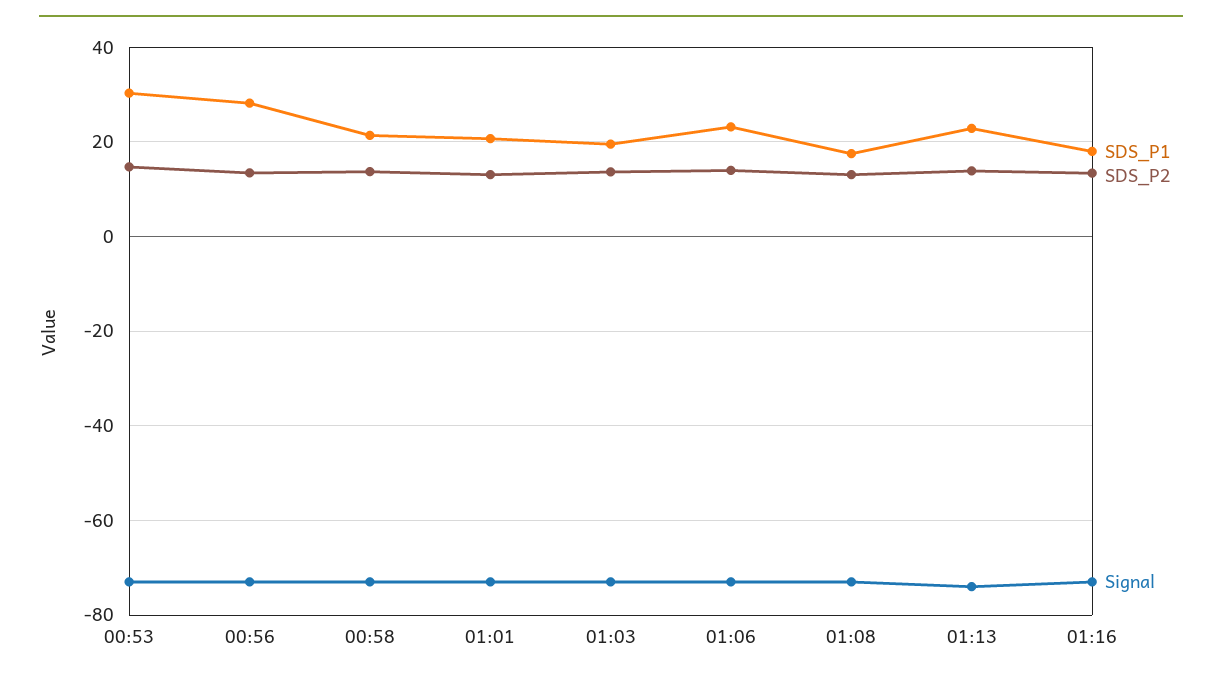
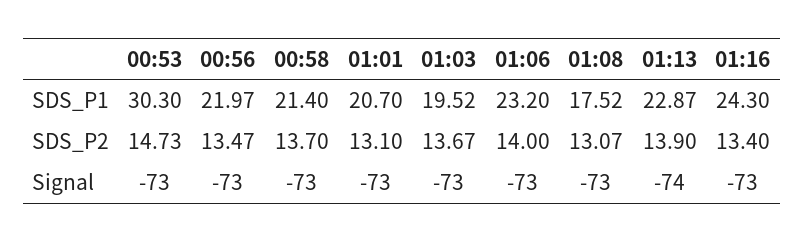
  {
    "SDS_P1": {
      "00:53": 30.3,
-     "00:56": 28,
+     "00:56": 21.97,
      "00:58": 21.4,
      "01:01": 20.7,
      "01:03": 19.52,
      "01:06": 23.2,
      "01:08": 17.52,
      "01:13": 22.87,
-     "01:16": 18
+     "01:16": 24.3
    },
    "SDS_P2": {
      "00:53": 14.73,
      "00:56": 13.47,
      "00:58": 13.7,
      "01:01": 13.1,
      "01:03": 13.67,
      "01:06": 14,
      "01:08": 13.07,
      "01:13": 13.9,
      "01:16": 13.4
    },
    "Signal": {
      "00:53": -73,
      "00:56": -73,
      "00:58": -73,
      "01:01": -73,
      "01:03": -73,
      "01:06": -73,
      "01:08": -73,
      "01:13": -74,
      "01:16": -73
    }
  }

